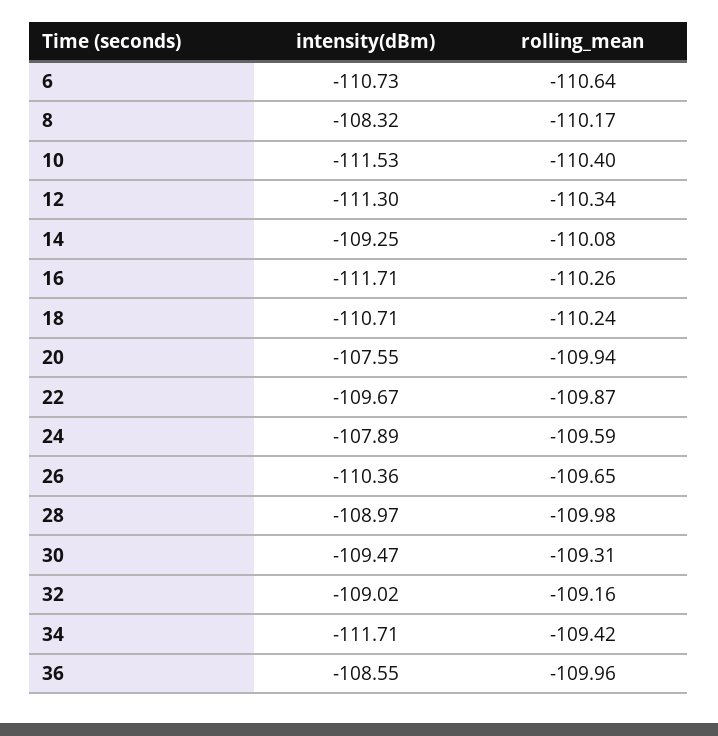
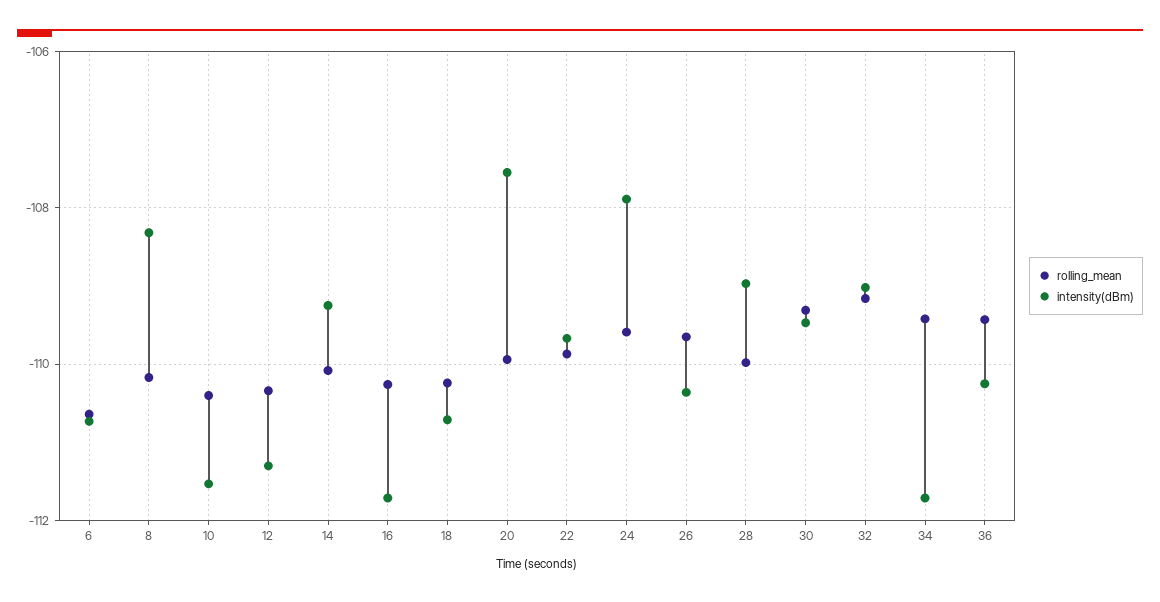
  {
    "intensity(dBm)": {
      "6": -110.73,
      "8": -108.32,
      "10": -111.53,
      "12": -111.3,
      "14": -109.25,
      "16": -111.71,
      "18": -110.71,
      "20": -107.55,
      "22": -109.67,
      "24": -107.89,
      "26": -110.36,
      "28": -108.97,
      "30": -109.47,
      "32": -109.02,
      "34": -111.71,
-     "36": -108.55
+     "36": -110.2
    },
    "rolling_mean": {
      "6": -110.64,
      "8": -110.17,
      "10": -110.4,
      "12": -110.34,
      "14": -110.08,
      "16": -110.26,
      "18": -110.24,
      "20": -109.94,
      "22": -109.87,
      "24": -109.59,
      "26": -109.65,
      "28": -109.98,
      "30": -109.31,
      "32": -109.16,
      "34": -109.42,
-     "36": -109.96
+     "36": -109.4
    }
  }

